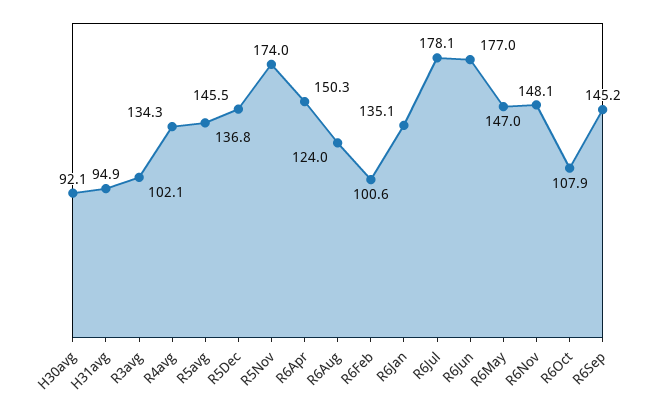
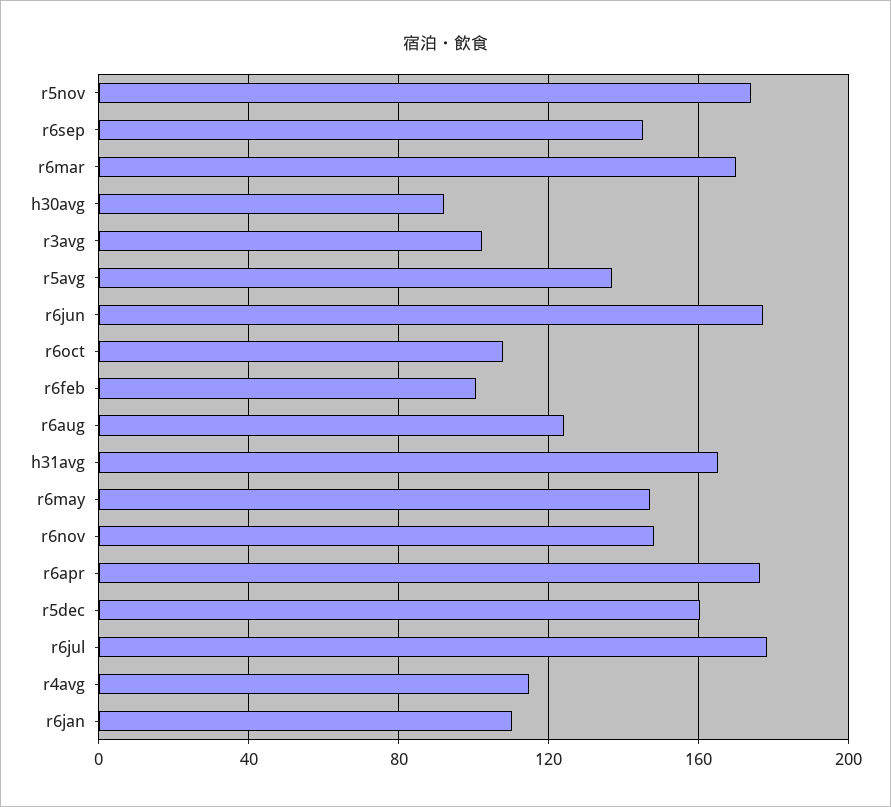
  {
    "H30avg": 92.1,
-   "H31avg": 94.9,
+   "H31avg": 165,
    "R3avg": 102.1,
-   "R4avg": 134.3,
+   "R4avg": 115,
    "R5avg": 136.8,
-   "R5Dec": 145.5,
+   "R5Dec": 160,
    "R5Nov": 174,
-   "R6Apr": 150.3,
+   "R6Apr": 175,
    "R6Aug": 124,
    "R6Feb": 100.6,
-   "R6Jan": 135.1,
+   "R6Jan": 110,
    "R6Jul": 178.1,
    "R6Jun": 177,
    "R6May": 147,
    "R6Nov": 148.1,
    "R6Oct": 107.9,
-   "R6Sep": 145.2
+   "R6Sep": 145.2,
+   "r6mar": 170
  }

